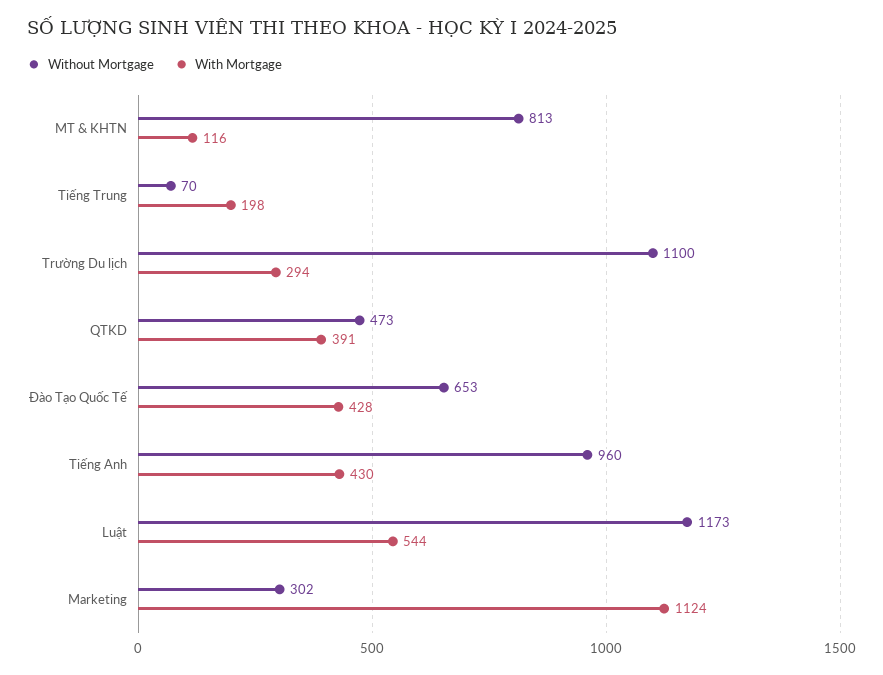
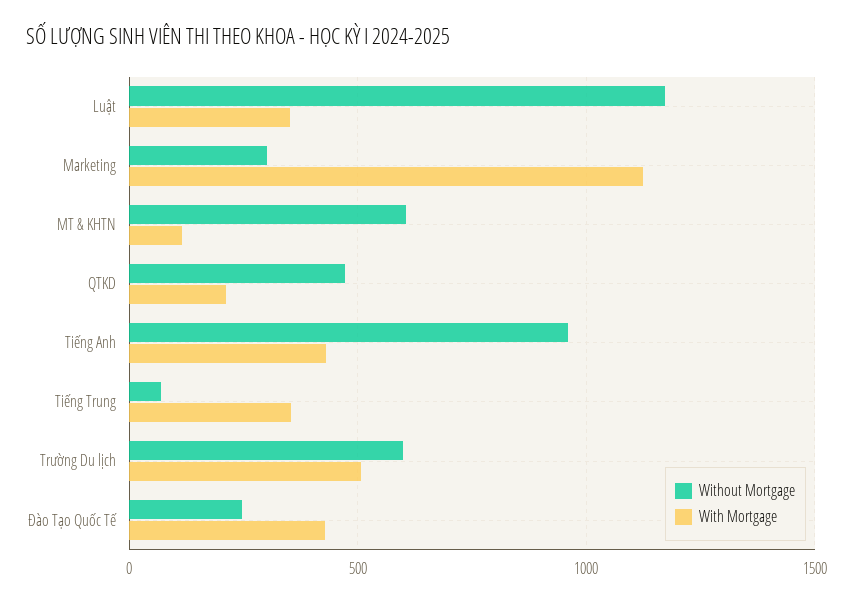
  {
    "Without Mortgage": {
-     "MT & KHTN": 813,
+     "MT & KHTN": 600,
      "Tiếng Trung": 70,
-     "Trường Du lịch": 1100,
+     "Trường Du lịch": 600,
      "QTKD": 473,
-     "Đào Tạo Quốc Tế": 653,
+     "Đào Tạo Quốc Tế": 250,
      "Tiếng Anh": 960,
      "Luật": 1173,
      "Marketing": 302
    },
    "With Mortgage": {
      "MT & KHTN": 116,
-     "Tiếng Trung": 198,
+     "Tiếng Trung": 350,
-     "Trường Du lịch": 294,
+     "Trường Du lịch": 500,
-     "QTKD": 391,
+     "QTKD": 200,
      "Đào Tạo Quốc Tế": 428,
      "Tiếng Anh": 430,
-     "Luật": 544,
+     "Luật": 350,
      "Marketing": 1124
    }
  }

